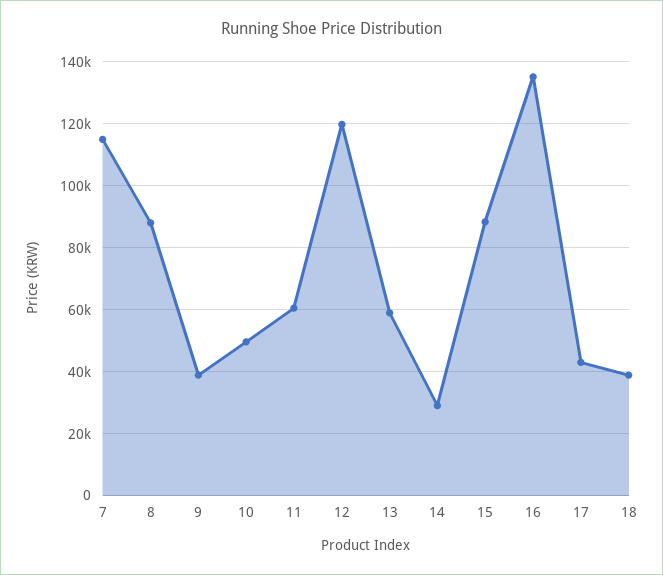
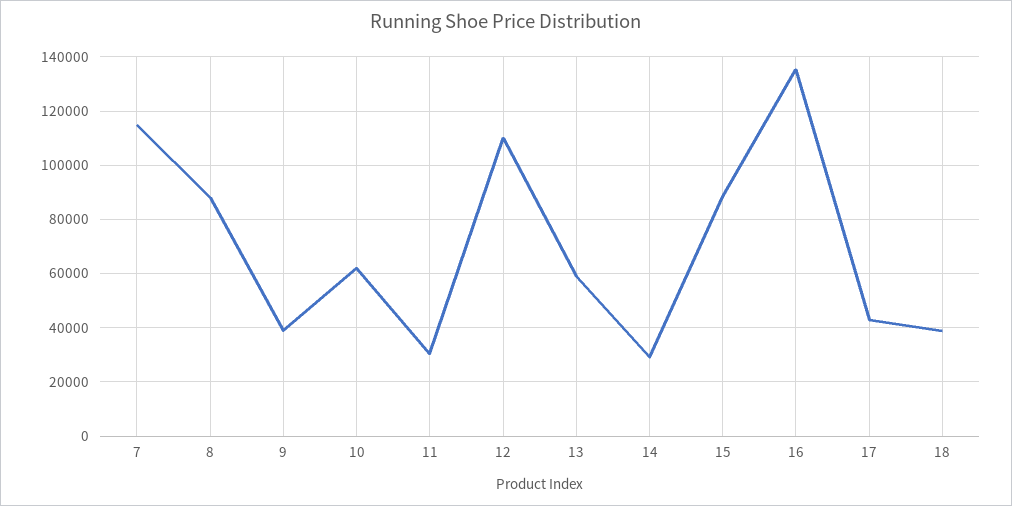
  {
    "7": 116000,
    "8": 88000,
    "9": 38000,
-   "10": 50000,
+   "10": 62500,
-   "11": 60000,
+   "11": 30000,
-   "12": 120000,
+   "12": 110000,
    "13": 60000,
    "14": 30000,
    "15": 88000,
    "16": 136000,
    "17": 44000,
    "18": 38000
  }

